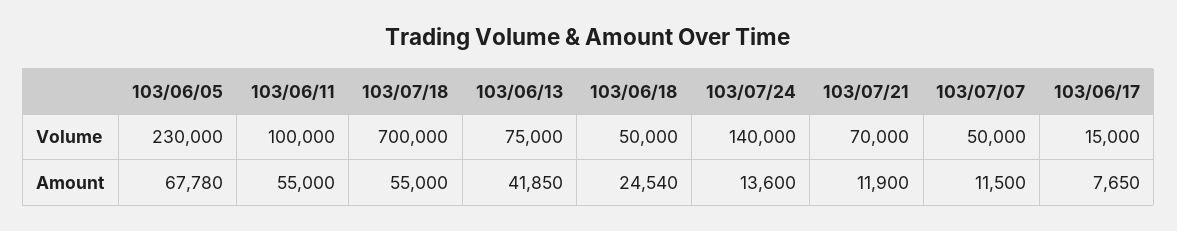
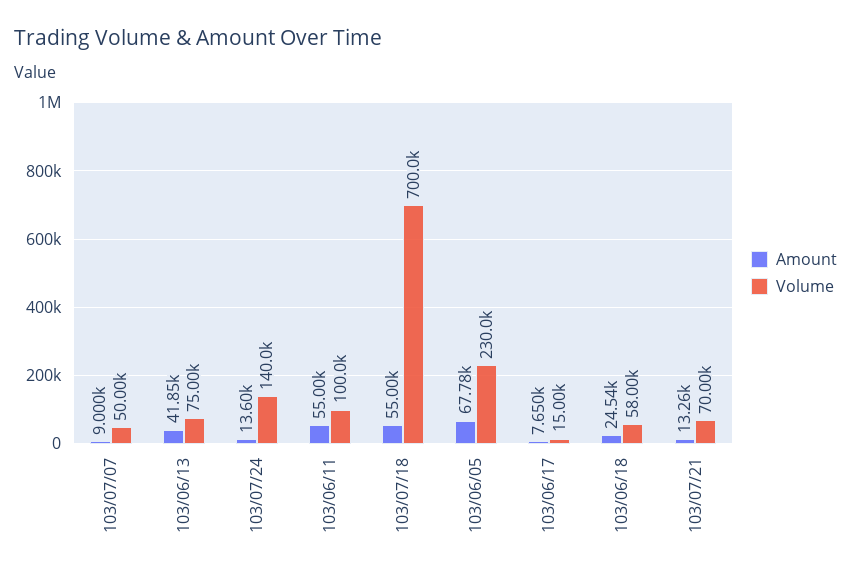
  {
    "Volume": {
      "103/06/05": 230000,
      "103/06/11": 100000,
      "103/07/18": 700000,
      "103/06/13": 75000,
-     "103/06/18": 50000,
+     "103/06/18": 58000,
      "103/07/24": 140000,
      "103/07/21": 70000,
      "103/07/07": 50000,
      "103/06/17": 15000
    },
    "Amount": {
      "103/06/05": 67780,
      "103/06/11": 55000,
      "103/07/18": 55000,
      "103/06/13": 41850,
      "103/06/18": 24540,
      "103/07/24": 13600,
-     "103/07/21": 11900,
+     "103/07/21": 13260,
-     "103/07/07": 11500,
+     "103/07/07": 9000,
      "103/06/17": 7650
    }
  }

